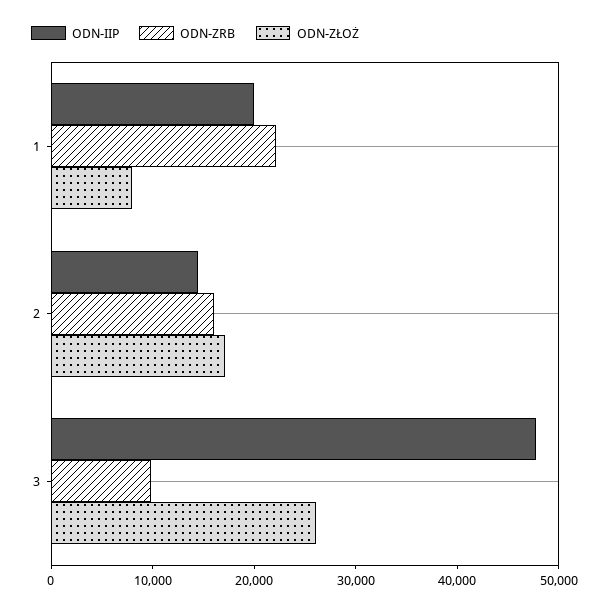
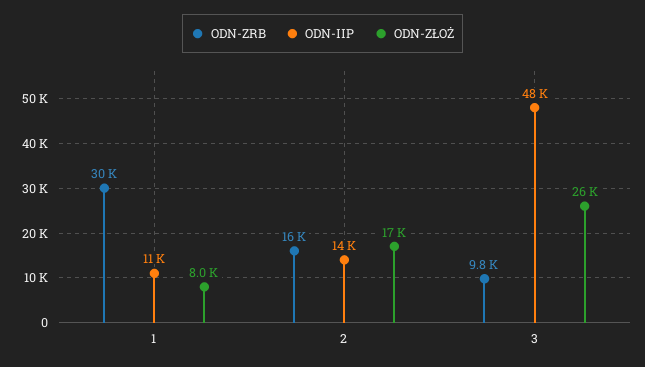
  {
    "ODN-IIP": {
-     "1": 20000,
+     "1": 11000,
      "2": 14000,
      "3": 48000
    },
    "ODN-ZRB": {
-     "1": 22000,
+     "1": 30000,
      "2": 16000,
      "3": 9800
    },
    "ODN-ZŁOŻ": {
      "1": 8000,
      "2": 17000,
      "3": 26000
    }
  }

